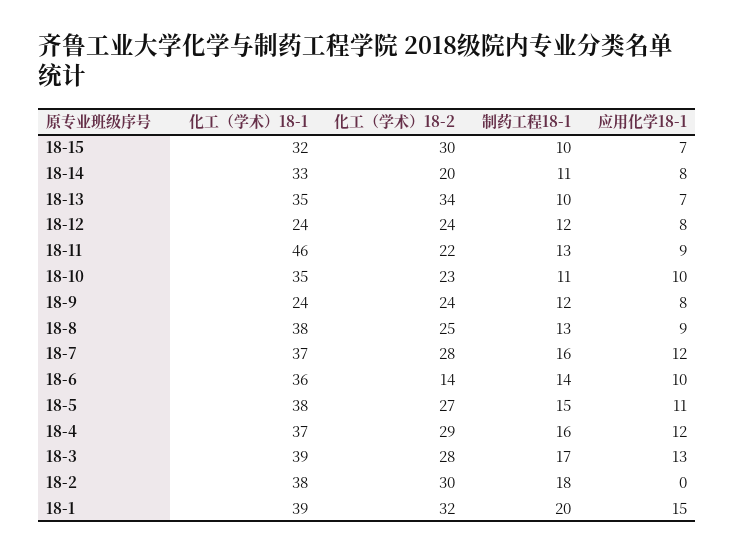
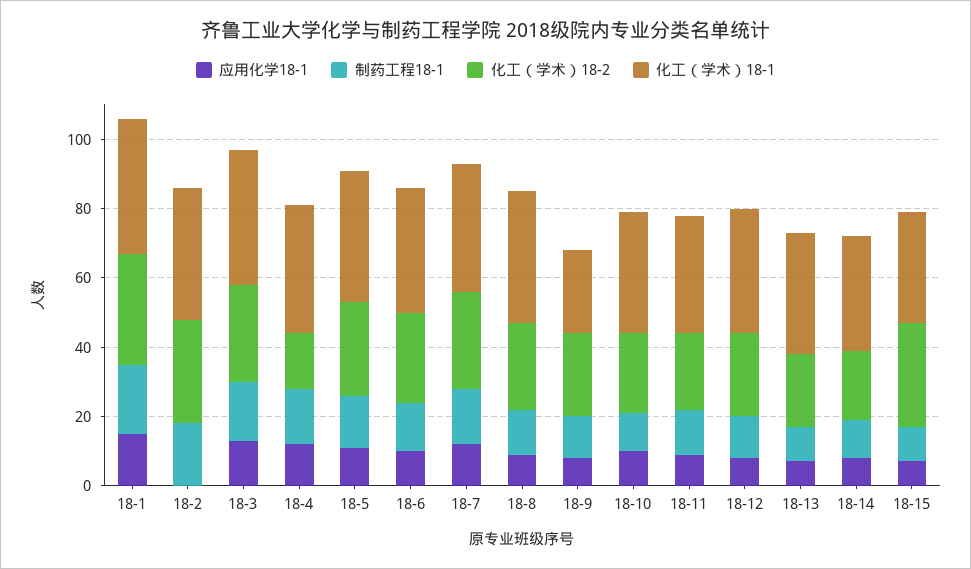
  {
    "化工（学术）18-1": {
      "18-15": 32,
      "18-14": 33,
      "18-13": 35,
-     "18-12": 24,
+     "18-12": 35,
-     "18-11": 46,
+     "18-11": 35,
      "18-10": 35,
      "18-9": 24,
      "18-8": 38,
      "18-7": 37,
      "18-6": 36,
      "18-5": 38,
      "18-4": 37,
      "18-3": 39,
      "18-2": 38,
      "18-1": 39
    },
    "化工（学术）18-2": {
      "18-15": 30,
      "18-14": 20,
-     "18-13": 34,
+     "18-13": 20,
      "18-12": 24,
      "18-11": 22,
      "18-10": 23,
      "18-9": 24,
      "18-8": 25,
      "18-7": 28,
-     "18-6": 14,
+     "18-6": 25,
      "18-5": 27,
-     "18-4": 29,
+     "18-4": 15,
      "18-3": 28,
      "18-2": 30,
      "18-1": 32
    },
    "制药工程18-1": {
      "18-15": 10,
      "18-14": 11,
      "18-13": 10,
      "18-12": 12,
      "18-11": 13,
      "18-10": 11,
      "18-9": 12,
      "18-8": 13,
      "18-7": 16,
      "18-6": 14,
      "18-5": 15,
      "18-4": 16,
      "18-3": 17,
      "18-2": 18,
      "18-1": 20
    },
    "应用化学18-1": {
      "18-15": 7,
      "18-14": 8,
      "18-13": 7,
      "18-12": 8,
      "18-11": 9,
      "18-10": 10,
      "18-9": 8,
      "18-8": 9,
      "18-7": 12,
      "18-6": 10,
      "18-5": 11,
      "18-4": 12,
      "18-3": 13,
      "18-2": 0,
      "18-1": 15
    }
  }

